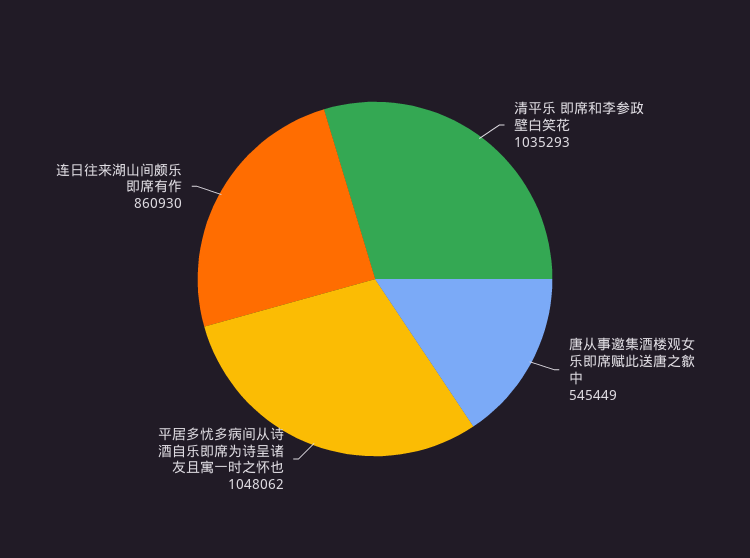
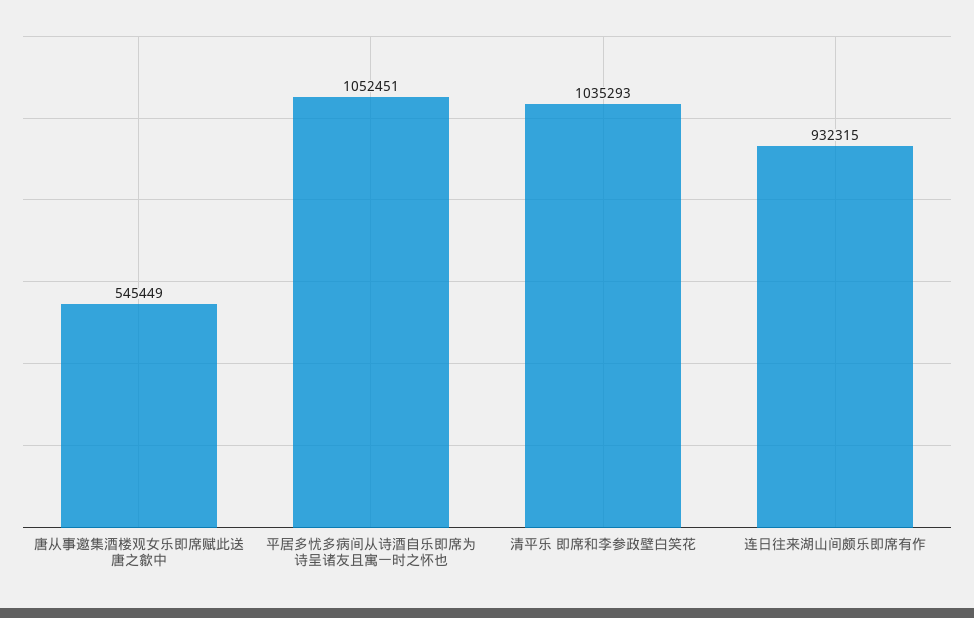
  {
    "清平乐 即席和李参政壁白笑花": 1035293,
    "唐从事邀集酒楼观女乐即席赋此送唐之歙中": 545449,
-   "平居多忧多病间从诗酒自乐即席为诗呈诸友且寓一时之怀也": 1048062,
+   "平居多忧多病间从诗酒自乐即席为诗呈诸友且寓一时之怀也": 1052451,
-   "连日往来湖山间颇乐即席有作": 860930
+   "连日往来湖山间颇乐即席有作": 932315
  }

